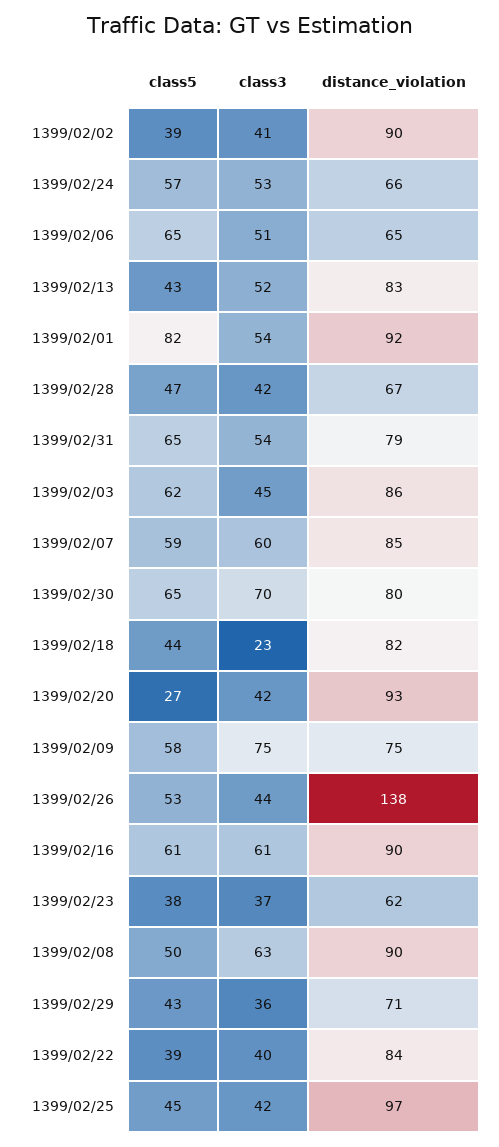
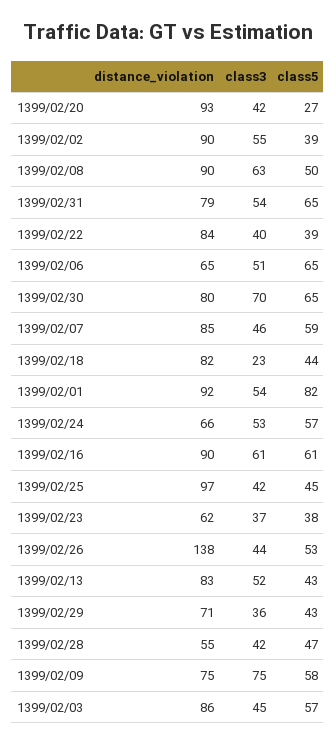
  {
    "class5": {
      "1399/02/02": 39,
      "1399/02/24": 57,
      "1399/02/06": 65,
      "1399/02/13": 43,
      "1399/02/01": 82,
      "1399/02/28": 47,
      "1399/02/31": 65,
-     "1399/02/03": 62,
+     "1399/02/03": 57,
      "1399/02/07": 59,
      "1399/02/30": 65,
      "1399/02/18": 44,
      "1399/02/20": 27,
      "1399/02/09": 58,
      "1399/02/26": 53,
      "1399/02/16": 61,
      "1399/02/23": 38,
      "1399/02/08": 50,
      "1399/02/29": 43,
      "1399/02/22": 39,
      "1399/02/25": 45
    },
    "class3": {
-     "1399/02/02": 41,
+     "1399/02/02": 55,
      "1399/02/24": 53,
      "1399/02/06": 51,
      "1399/02/13": 52,
      "1399/02/01": 54,
      "1399/02/28": 42,
      "1399/02/31": 54,
      "1399/02/03": 45,
-     "1399/02/07": 60,
+     "1399/02/07": 46,
      "1399/02/30": 70,
      "1399/02/18": 23,
      "1399/02/20": 42,
      "1399/02/09": 75,
      "1399/02/26": 44,
      "1399/02/16": 61,
      "1399/02/23": 37,
      "1399/02/08": 63,
      "1399/02/29": 36,
      "1399/02/22": 40,
      "1399/02/25": 42
    },
    "distance_violation": {
      "1399/02/02": 90,
      "1399/02/24": 66,
      "1399/02/06": 65,
      "1399/02/13": 83,
      "1399/02/01": 92,
-     "1399/02/28": 67,
+     "1399/02/28": 55,
      "1399/02/31": 79,
      "1399/02/03": 86,
      "1399/02/07": 85,
      "1399/02/30": 80,
      "1399/02/18": 82,
      "1399/02/20": 93,
      "1399/02/09": 75,
      "1399/02/26": 138,
      "1399/02/16": 90,
      "1399/02/23": 62,
      "1399/02/08": 90,
      "1399/02/29": 71,
      "1399/02/22": 84,
      "1399/02/25": 97
    }
  }

